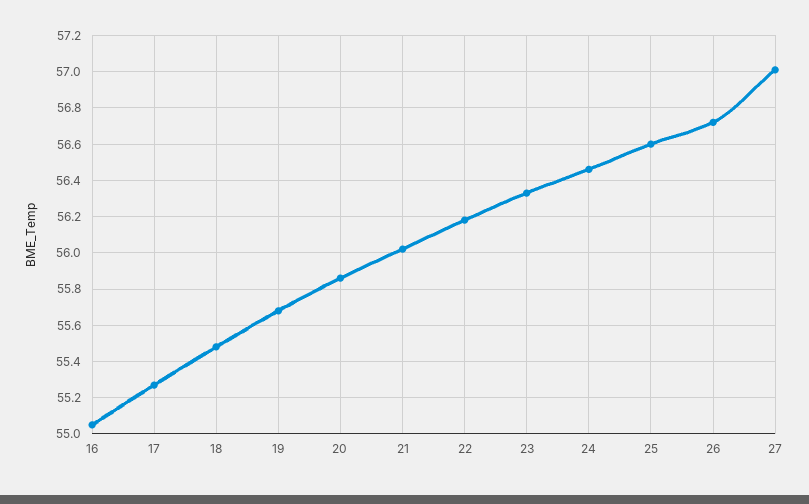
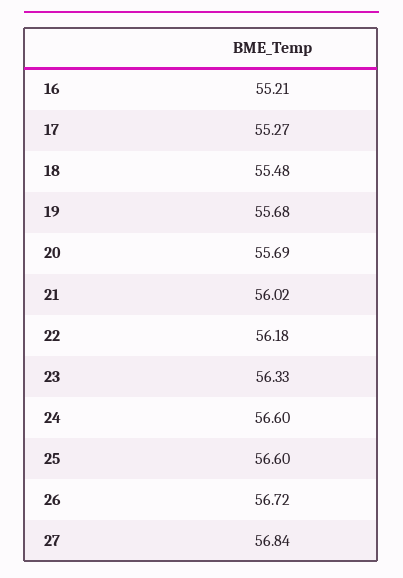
  {
-   "16": 55.05,
+   "16": 55.21,
    "17": 55.27,
    "18": 55.48,
    "19": 55.68,
-   "20": 55.85,
+   "20": 55.69,
    "21": 56.02,
    "22": 56.18,
    "23": 56.33,
-   "24": 56.45,
+   "24": 56.6,
    "25": 56.6,
    "26": 56.72,
-   "27": 57
+   "27": 56.84
  }

